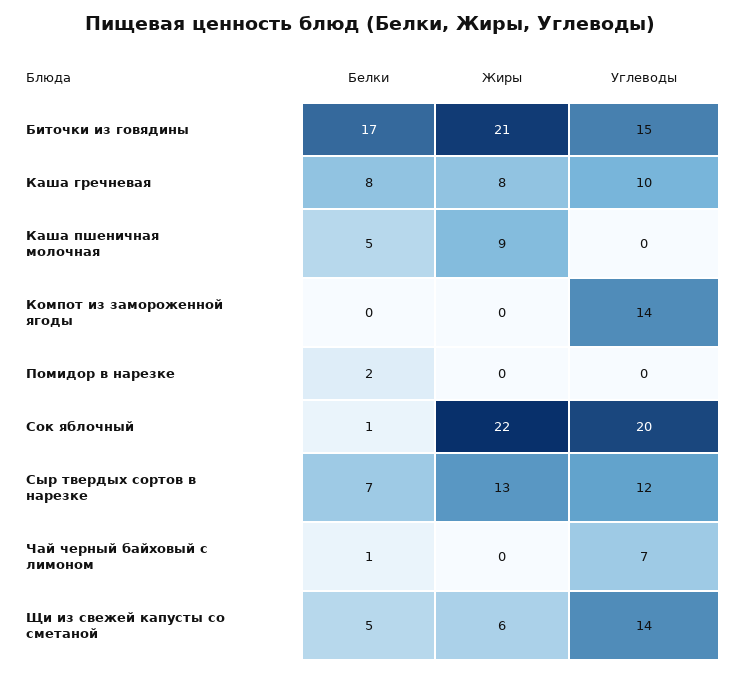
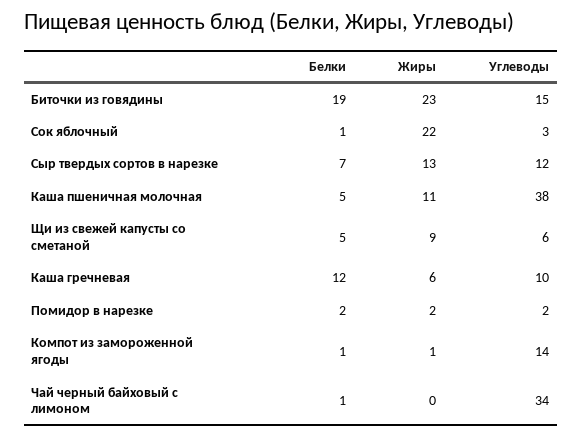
  {
    "Белки": {
-     "Биточки из говядины": 17,
+     "Биточки из говядины": 19,
-     "Каша гречневая": 8,
+     "Каша гречневая": 12,
      "Каша пшеничная молочная": 5,
-     "Компот из замороженной ягоды": 0,
+     "Компот из замороженной ягоды": 1,
      "Помидор в нарезке": 2,
      "Сок яблочный": 1,
      "Сыр твердых сортов в нарезке": 7,
      "Чай черный байховый с лимоном": 1,
      "Щи из свежей капусты со сметаной": 5
    },
    "Жиры": {
-     "Биточки из говядины": 21,
+     "Биточки из говядины": 23,
-     "Каша гречневая": 8,
+     "Каша гречневая": 6,
-     "Каша пшеничная молочная": 9,
+     "Каша пшеничная молочная": 11,
-     "Компот из замороженной ягоды": 0,
+     "Компот из замороженной ягоды": 1,
-     "Помидор в нарезке": 0,
+     "Помидор в нарезке": 2,
      "Сок яблочный": 22,
      "Сыр твердых сортов в нарезке": 13,
      "Чай черный байховый с лимоном": 0,
-     "Щи из свежей капусты со сметаной": 6
+     "Щи из свежей капусты со сметаной": 9
    },
    "Углеводы": {
      "Биточки из говядины": 15,
      "Каша гречневая": 10,
-     "Каша пшеничная молочная": 0,
+     "Каша пшеничная молочная": 38,
      "Компот из замороженной ягоды": 14,
-     "Помидор в нарезке": 0,
+     "Помидор в нарезке": 2,
-     "Сок яблочный": 20,
+     "Сок яблочный": 3,
      "Сыр твердых сортов в нарезке": 12,
-     "Чай черный байховый с лимоном": 7,
+     "Чай черный байховый с лимоном": 34,
-     "Щи из свежей капусты со сметаной": 14
+     "Щи из свежей капусты со сметаной": 6
    }
  }

